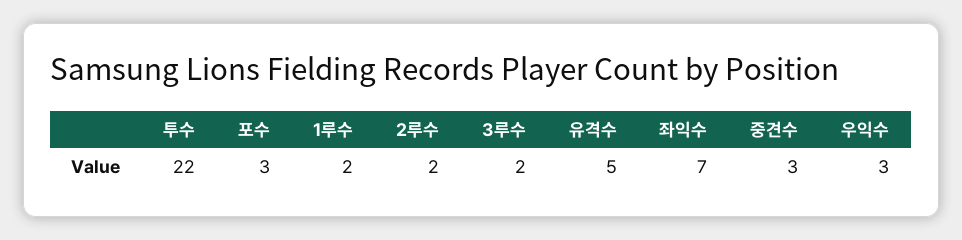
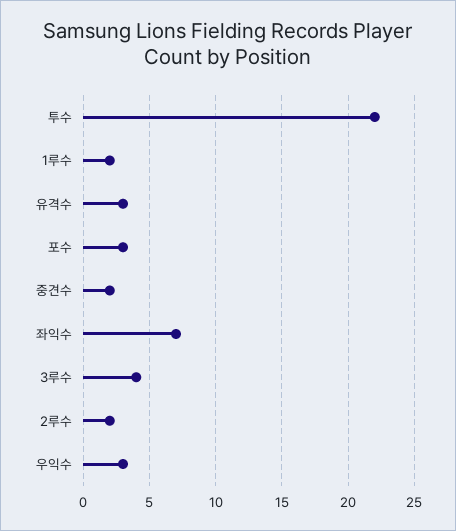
  {
    "투수": 22,
    "포수": 3,
    "1루수": 2,
    "2루수": 2,
-   "3루수": 2,
+   "3루수": 4,
-   "유격수": 5,
+   "유격수": 3,
    "좌익수": 7,
-   "중견수": 3,
+   "중견수": 2,
    "우익수": 3
  }

